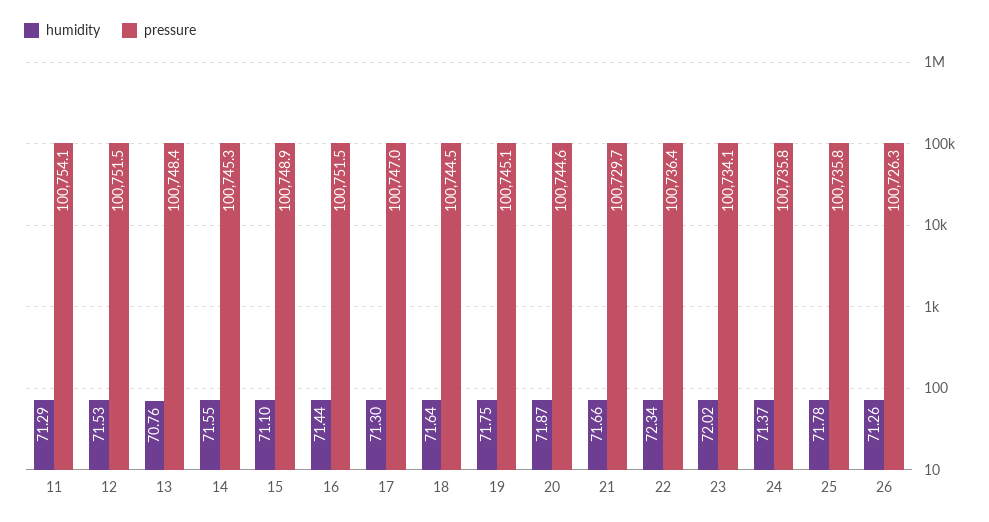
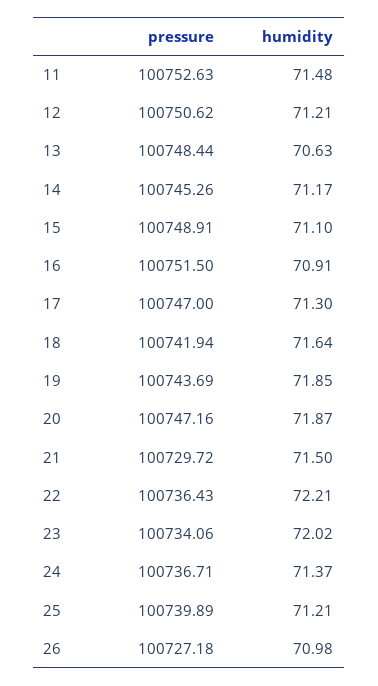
  {
    "humidity": {
-     "11": 71.29,
+     "11": 71.48,
-     "12": 71.53,
+     "12": 71.21,
-     "13": 70.76,
+     "13": 70.63,
-     "14": 71.55,
+     "14": 71.17,
      "15": 71.1,
-     "16": 71.44,
+     "16": 70.91,
      "17": 71.3,
      "18": 71.64,
-     "19": 71.75,
+     "19": 71.85,
      "20": 71.87,
-     "21": 71.66,
+     "21": 71.5,
-     "22": 72.34,
+     "22": 72.21,
      "23": 72.02,
      "24": 71.37,
-     "25": 71.78,
+     "25": 71.21,
-     "26": 71.26
+     "26": 70.98
    },
    "pressure": {
-     "11": 100754.1,
+     "11": 100752.63,
-     "12": 100751.5,
+     "12": 100750.62,
      "13": 100748.44,
      "14": 100745.26,
      "15": 100748.91,
      "16": 100751.5,
      "17": 100747,
-     "18": 100744.5,
+     "18": 100741.94,
-     "19": 100745.1,
+     "19": 100743.69,
-     "20": 100744.6,
+     "20": 100747.16,
      "21": 100729.72,
      "22": 100736.43,
      "23": 100734.06,
-     "24": 100735.8,
+     "24": 100736.71,
-     "25": 100735.8,
+     "25": 100739.89,
-     "26": 100726.3
+     "26": 100727.18
    }
  }

